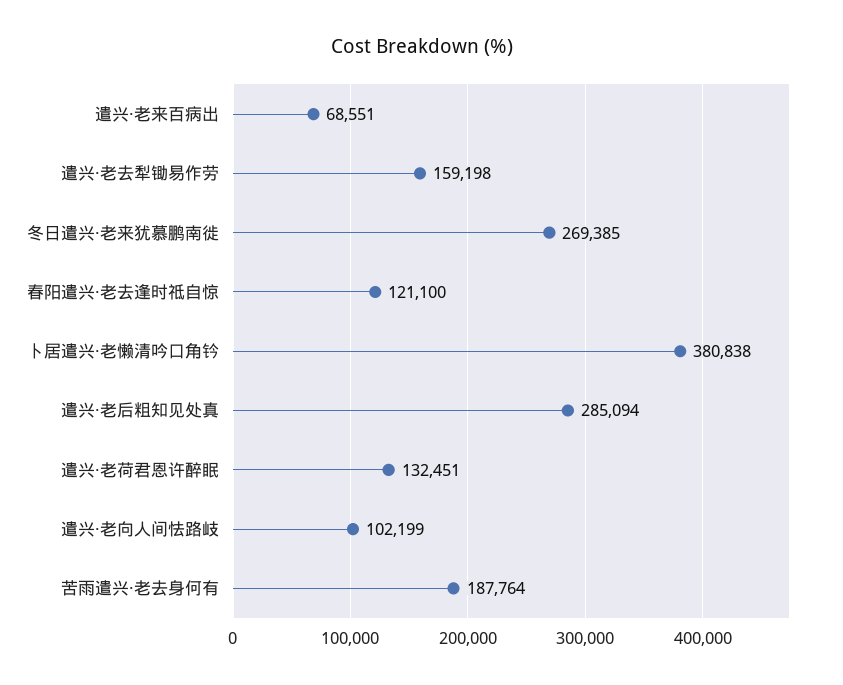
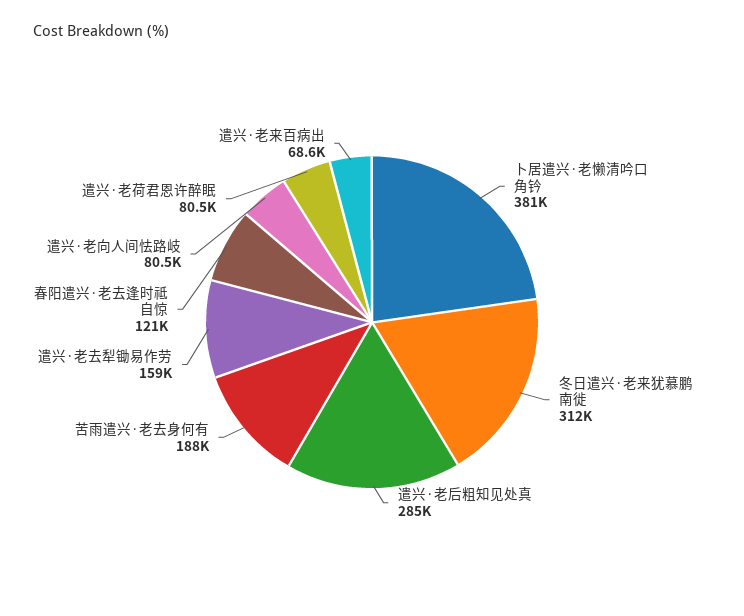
  {
    "遣兴·老来百病出": 68551,
    "遣兴·老去犁锄易作劳": 159198,
-   "冬日遣兴·老来犹慕鹏南徙": 269385,
+   "冬日遣兴·老来犹慕鹏南徙": 312000,
    "春阳遣兴·老去逢时祗自惊": 121100,
    "卜居遣兴·老懒清吟口角钤": 380838,
    "遣兴·老后粗知见处真": 285094,
-   "遣兴·老荷君恩许醉眠": 132451,
+   "遣兴·老荷君恩许醉眠": 80500,
-   "遣兴·老向人间怯路岐": 102199,
+   "遣兴·老向人间怯路岐": 80500,
    "苦雨遣兴·老去身何有": 187764
  }

